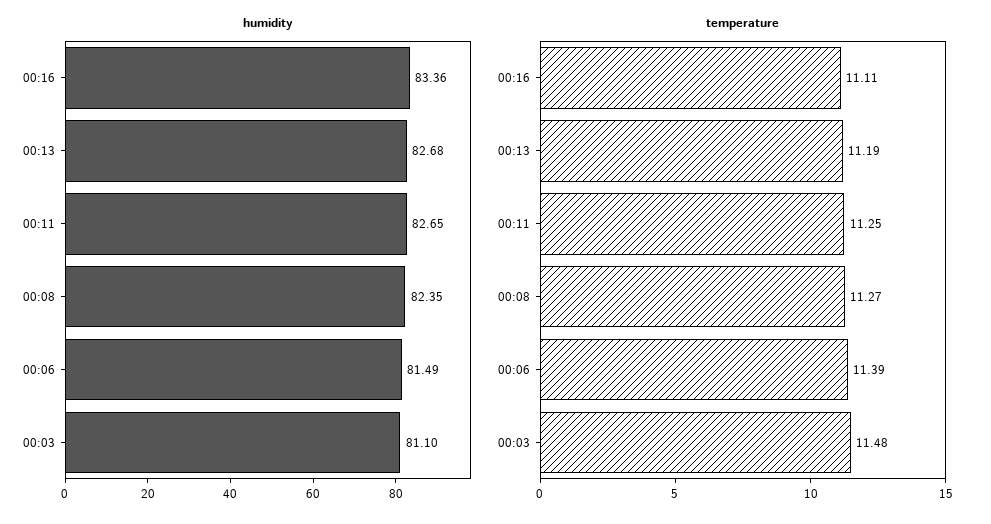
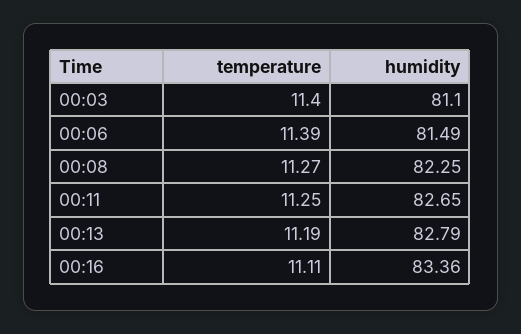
  {
    "humidity": {
      "00:16": 83.36,
-     "00:13": 82.68,
+     "00:13": 82.79,
      "00:11": 82.65,
-     "00:08": 82.35,
+     "00:08": 82.25,
      "00:06": 81.49,
      "00:03": 81.1
    },
    "temperature": {
      "00:16": 11.11,
      "00:13": 11.19,
      "00:11": 11.25,
      "00:08": 11.27,
      "00:06": 11.39,
-     "00:03": 11.48
+     "00:03": 11.4
    }
  }

